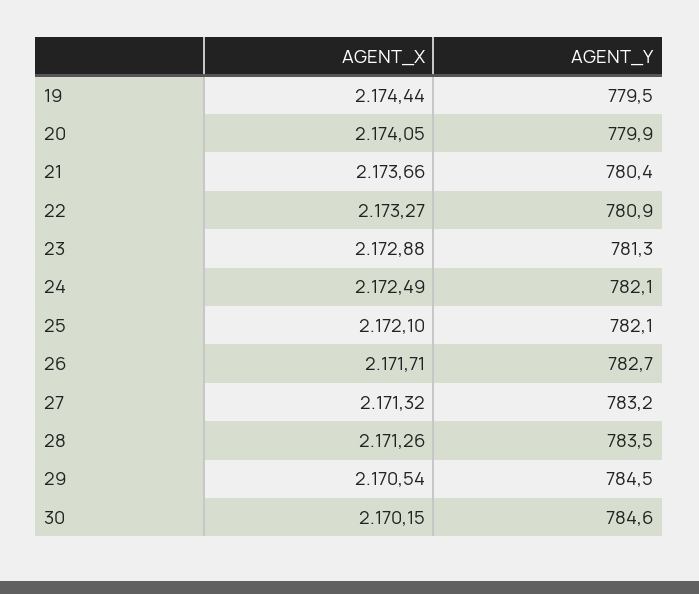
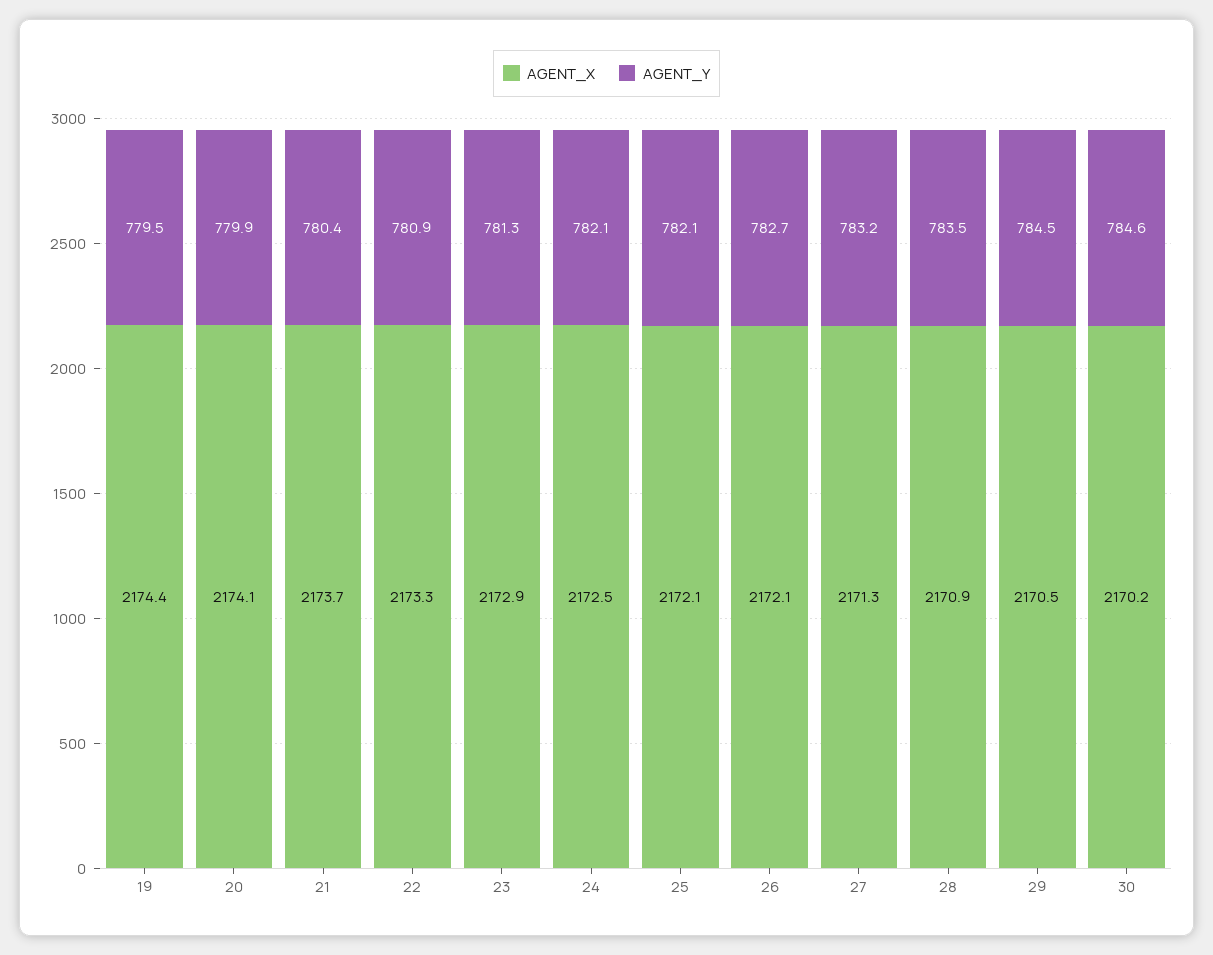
  {
    "AGENT_X": {
      "19": 2174.44,
      "20": 2174.05,
      "21": 2173.66,
      "22": 2173.27,
      "23": 2172.88,
      "24": 2172.49,
      "25": 2172.1,
-     "26": 2171.71,
+     "26": 2172.1,
      "27": 2171.32,
-     "28": 2171.26,
+     "28": 2170.9,
      "29": 2170.54,
      "30": 2170.15
    },
    "AGENT_Y": {
      "19": 779.5,
      "20": 779.9,
      "21": 780.4,
      "22": 780.9,
      "23": 781.3,
      "24": 782.1,
      "25": 782.1,
      "26": 782.7,
      "27": 783.2,
      "28": 783.5,
      "29": 784.5,
      "30": 784.6
    }
  }

